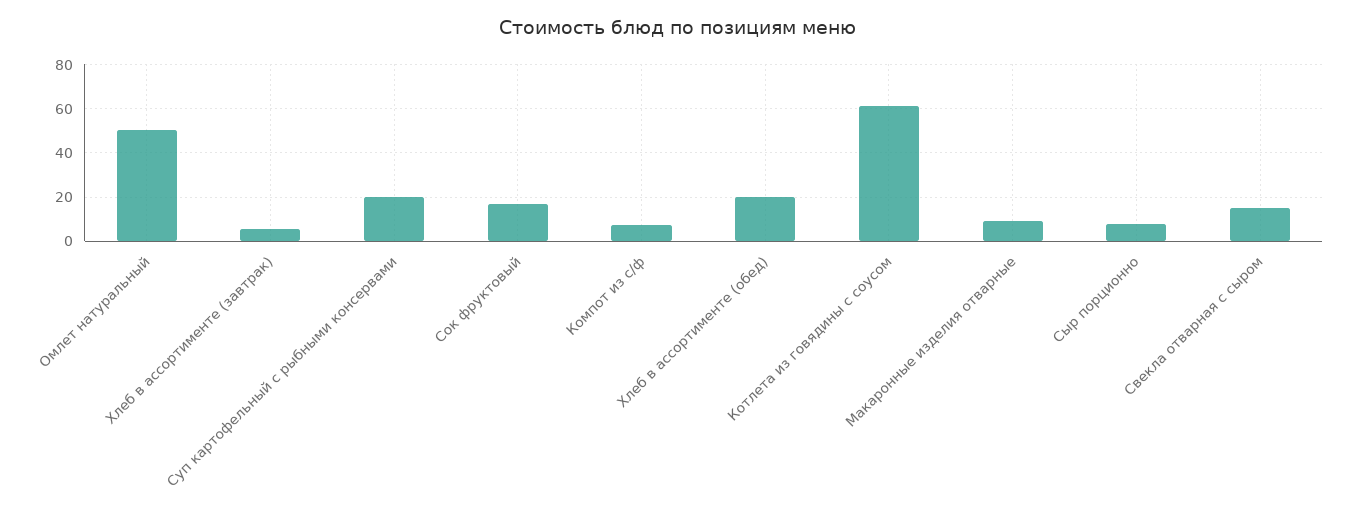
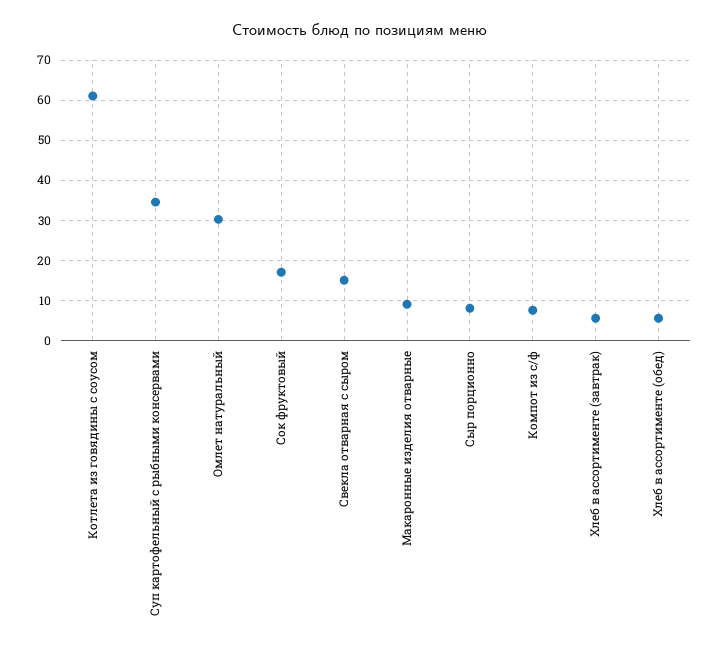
  {
-   "Омлет натуральный": 50,
+   "Омлет натуральный": 30,
    "Хлеб в ассортименте (завтрак)": 6,
-   "Суп картофельный с рыбными консервами": 20,
+   "Суп картофельный с рыбными консервами": 34,
    "Сок фруктовый": 18,
    "Компот из с/ф": 8,
-   "Хлеб в ассортименте (обед)": 20,
+   "Хлеб в ассортименте (обед)": 6,
    "Котлета из говядины с соусом": 62,
    "Макаронные изделия отварные": 10,
    "Сыр порционно": 8,
    "Свекла отварная с сыром": 16
  }

